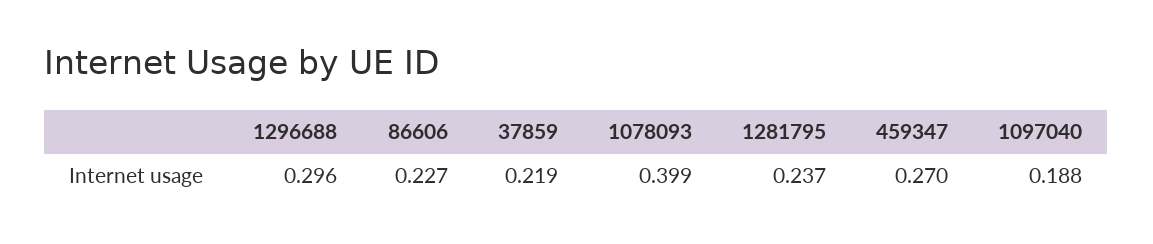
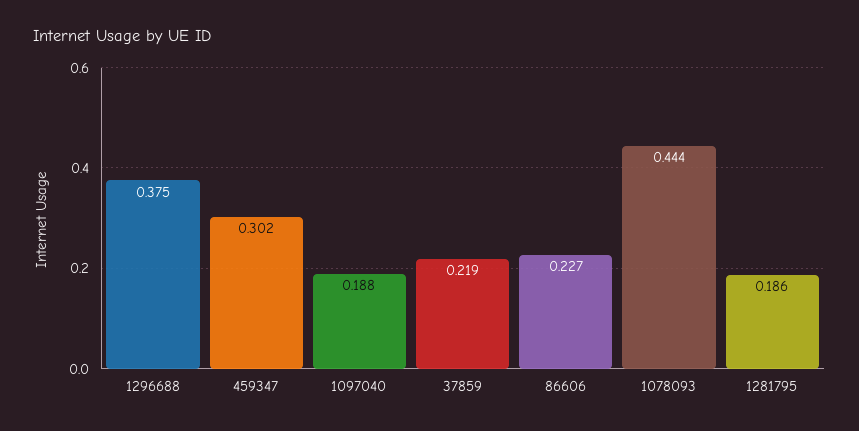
  {
-   "1296688": 0.296,
+   "1296688": 0.375,
    "86606": 0.227,
    "37859": 0.219,
-   "1078093": 0.399,
+   "1078093": 0.444,
-   "1281795": 0.237,
+   "1281795": 0.186,
-   "459347": 0.27,
+   "459347": 0.302,
    "1097040": 0.188
  }

